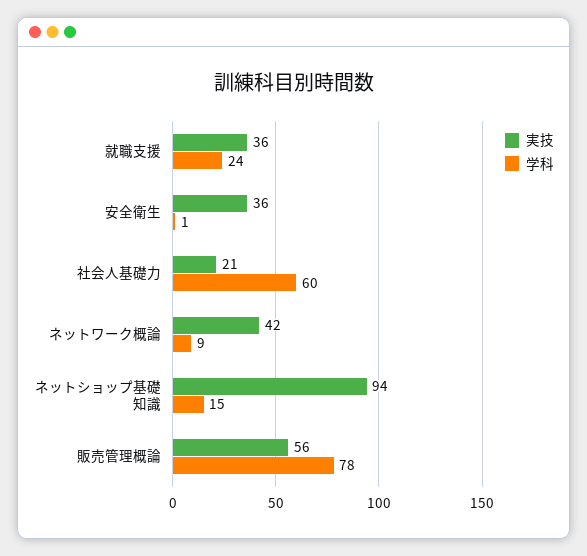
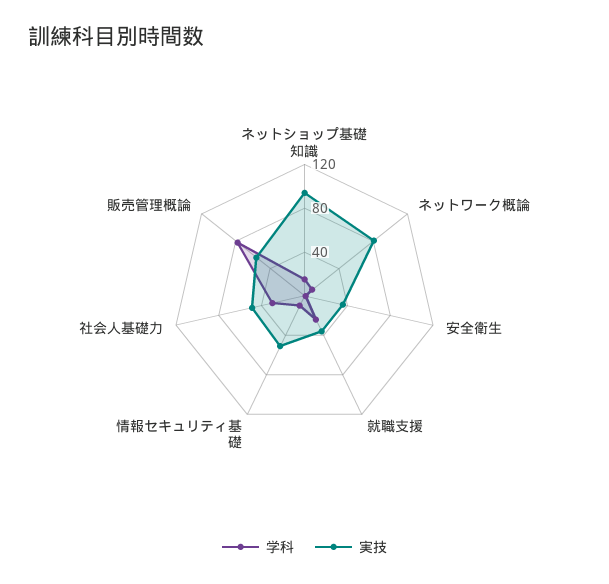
  {
    "実技": {
      "就職支援": 36,
      "安全衛生": 36,
-     "社会人基礎力": 21,
+     "社会人基礎力": 50,
-     "ネットワーク概論": 42,
+     "ネットワーク概論": 80,
      "ネットショップ基礎知識": 94,
-     "販売管理概論": 56
+     "販売管理概論": 56,
+     "情報セキュリティ基礎": 50
    },
    "学科": {
      "就職支援": 24,
      "安全衛生": 1,
-     "社会人基礎力": 60,
+     "社会人基礎力": 30,
      "ネットワーク概論": 9,
      "ネットショップ基礎知識": 15,
-     "販売管理概論": 78
+     "販売管理概論": 78,
+     "情報セキュリティ基礎": 10
    }
  }

